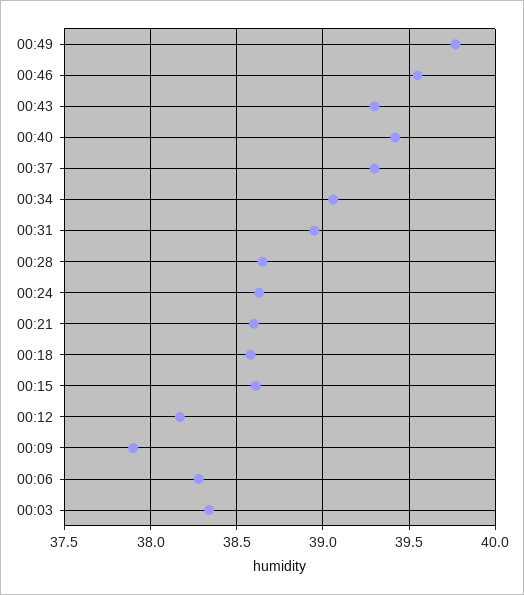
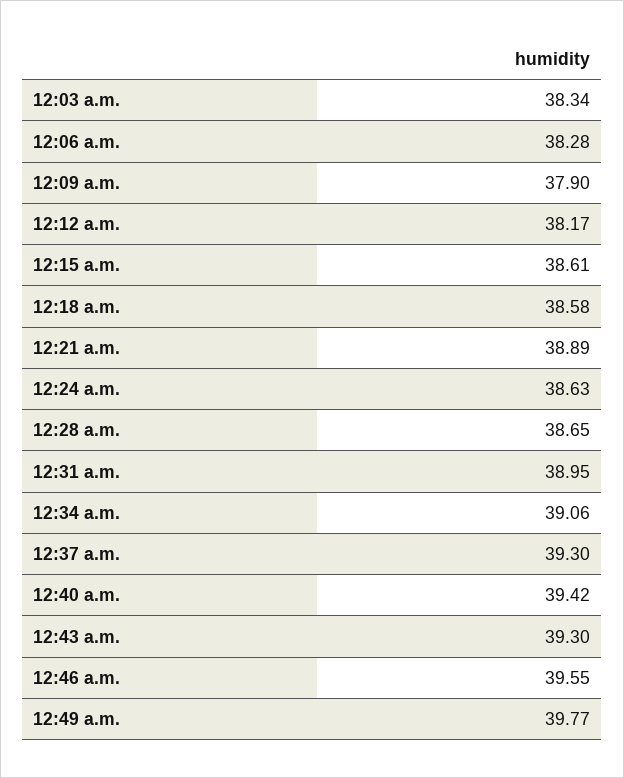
  {
    "00:49": 39.77,
    "00:46": 39.55,
    "00:43": 39.3,
    "00:40": 39.42,
    "00:37": 39.3,
    "00:34": 39.06,
    "00:31": 38.95,
    "00:28": 38.65,
    "00:24": 38.63,
-   "00:21": 38.6,
+   "00:21": 38.89,
    "00:18": 38.58,
    "00:15": 38.61,
    "00:12": 38.17,
    "00:09": 37.9,
    "00:06": 38.28,
    "00:03": 38.34
  }

